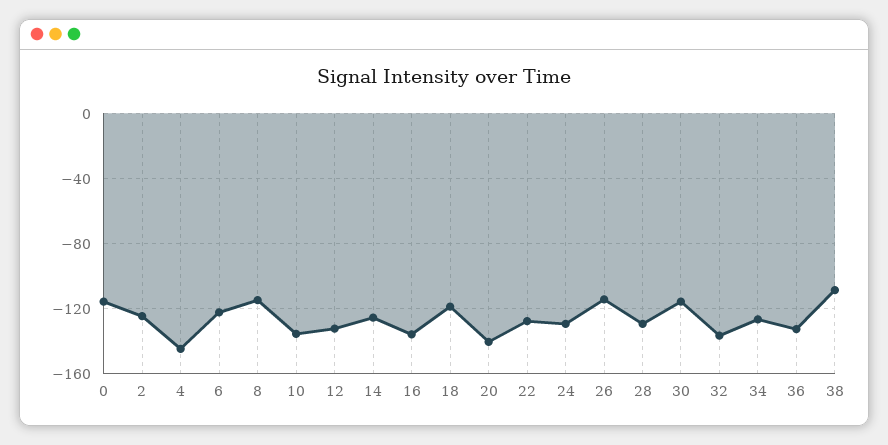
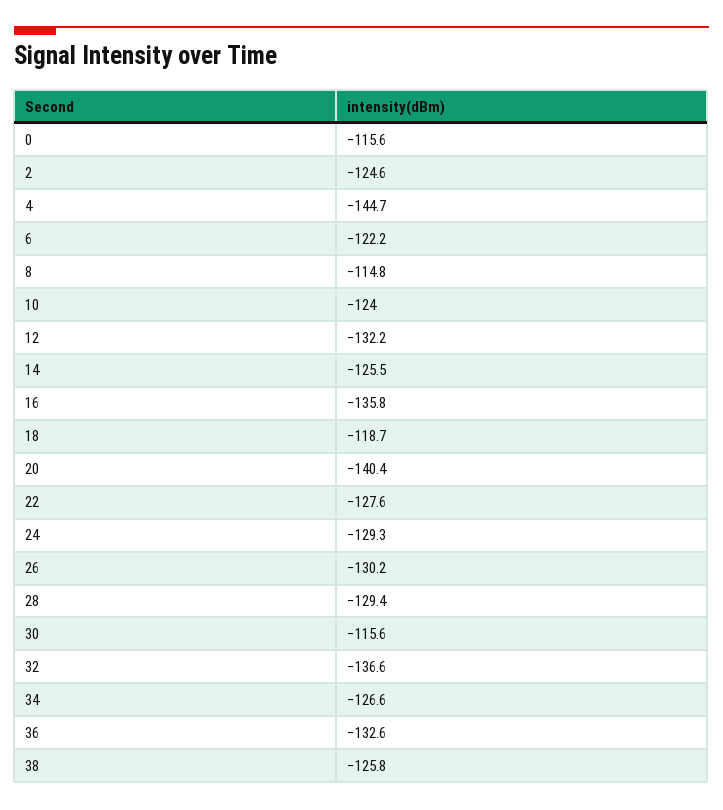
  {
    "0": -115.6,
    "2": -124.6,
    "4": -144.7,
    "6": -122.2,
    "8": -114.8,
-   "10": -135,
+   "10": -124,
    "12": -132.2,
    "14": -125.5,
    "16": -135.8,
    "18": -118.7,
    "20": -140.4,
    "22": -127.6,
    "24": -129.3,
-   "26": -115,
+   "26": -130.2,
    "28": -129.4,
    "30": -115.6,
    "32": -136.6,
    "34": -126.6,
    "36": -132.6,
-   "38": -110
+   "38": -125.8
  }

